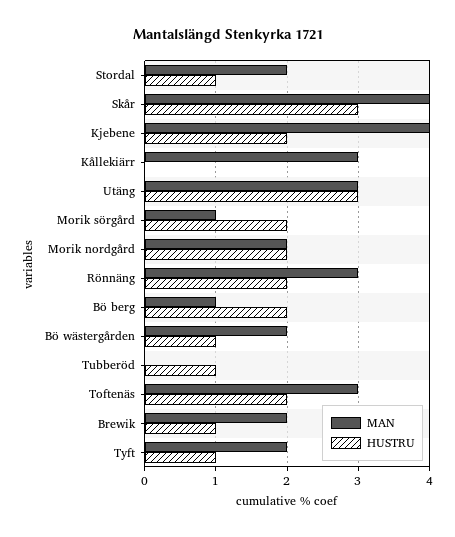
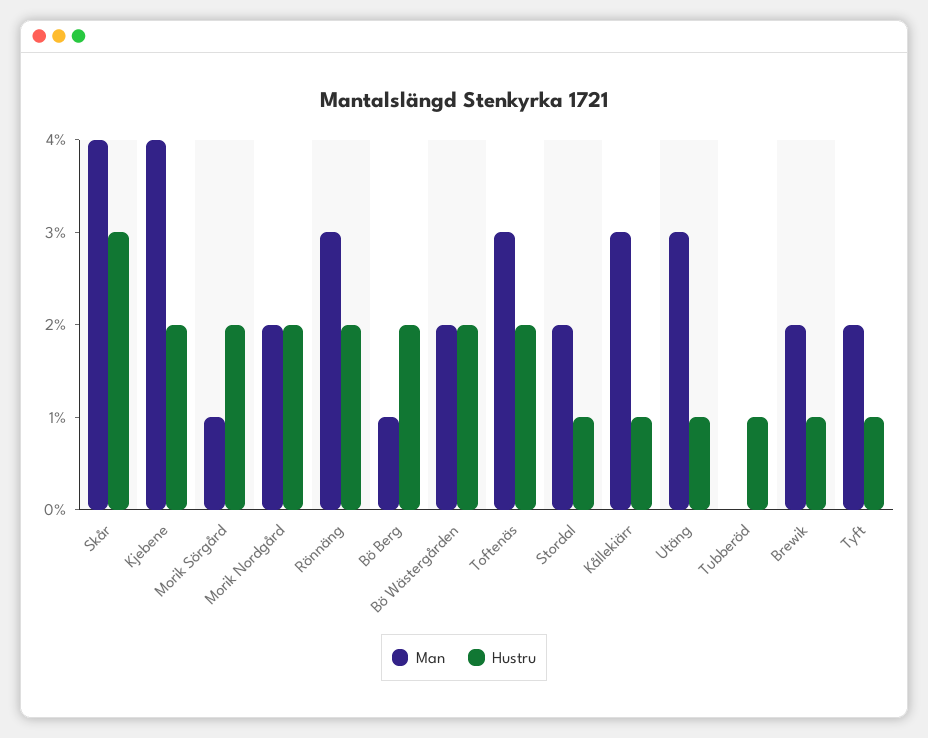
  {
    "MAN": {
      "Stordal": 2,
      "Skår": 4,
      "Kjebene": 4,
      "Kållekiärr": 3,
      "Utäng": 3,
      "Morik sörgård": 1,
      "Morik nordgård": 2,
      "Rönnäng": 3,
      "Bö berg": 1,
      "Bö wästergården": 2,
      "Tubberöd": 0,
      "Toftenäs": 3,
      "Brewik": 2,
      "Tyft": 2
    },
    "HUSTRU": {
      "Stordal": 1,
      "Skår": 3,
      "Kjebene": 2,
-     "Kållekiärr": 0,
+     "Kållekiärr": 1,
-     "Utäng": 3,
+     "Utäng": 1,
      "Morik sörgård": 2,
      "Morik nordgård": 2,
      "Rönnäng": 2,
      "Bö berg": 2,
-     "Bö wästergården": 1,
+     "Bö wästergården": 2,
      "Tubberöd": 1,
      "Toftenäs": 2,
      "Brewik": 1,
      "Tyft": 1
    }
  }

